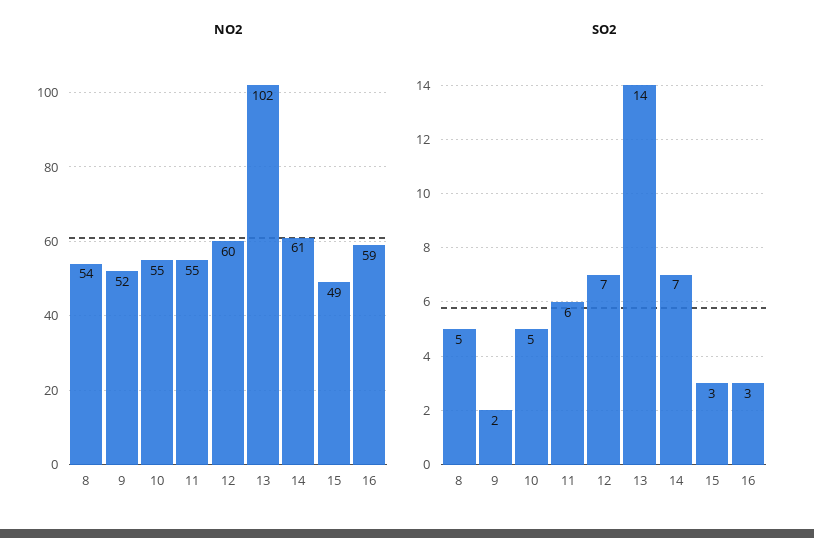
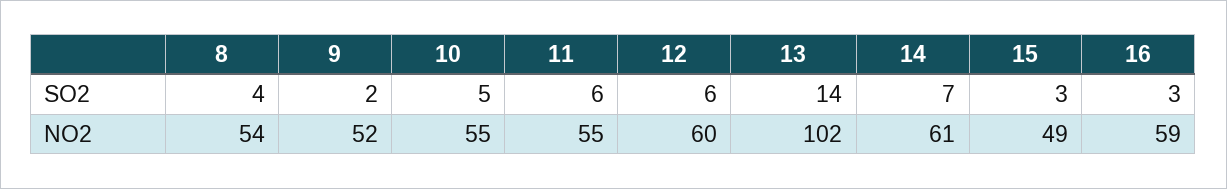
  {
    "NO2": {
      "8": 54,
      "9": 52,
      "10": 55,
      "11": 55,
      "12": 60,
      "13": 102,
      "14": 61,
      "15": 49,
      "16": 59
    },
    "SO2": {
-     "8": 5,
+     "8": 4,
      "9": 2,
      "10": 5,
      "11": 6,
-     "12": 7,
+     "12": 6,
      "13": 14,
      "14": 7,
      "15": 3,
      "16": 3
    }
  }

